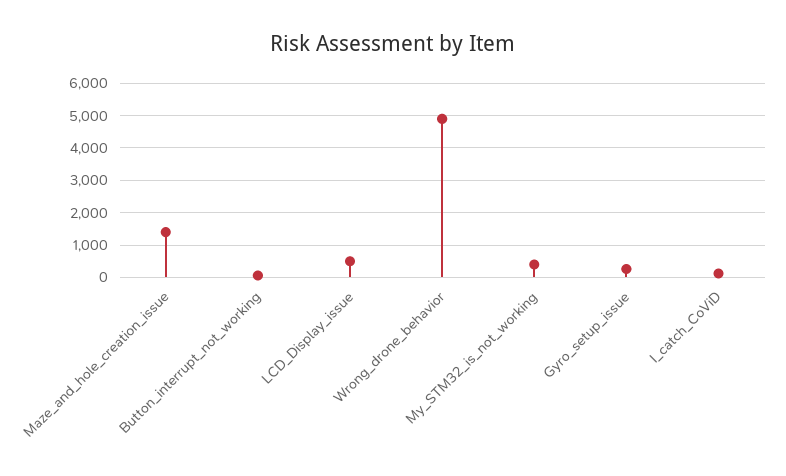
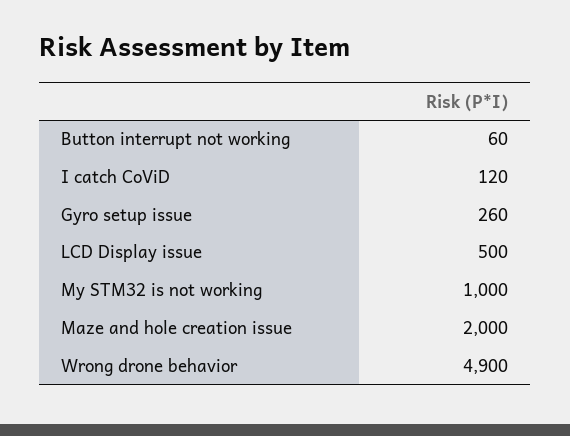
  {
-   "Maze_and_hole_creation_issue": 1400,
+   "Maze_and_hole_creation_issue": 2000,
    "Button_interrupt_not_working": 60,
    "LCD_Display_issue": 500,
    "Wrong_drone_behavior": 4900,
-   "My_STM32_is_not_working": 400,
+   "My_STM32_is_not_working": 1000,
    "Gyro_setup_issue": 260,
    "I_catch_CoViD": 120
  }

